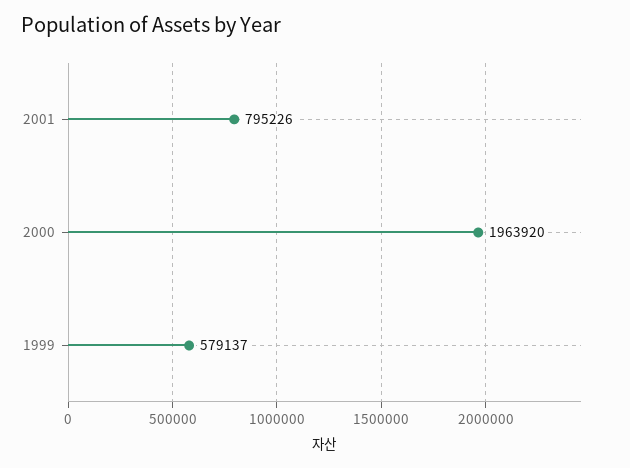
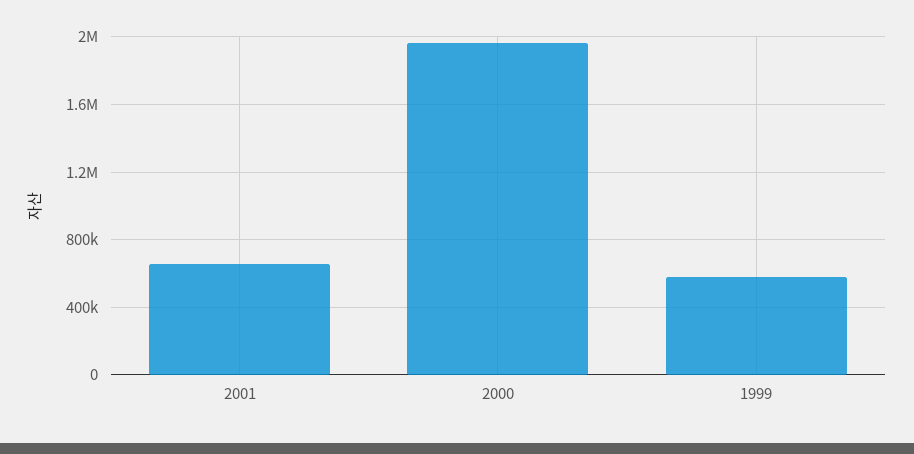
  {
-   "2001": 795226,
+   "2001": 650000,
    "2000": 1963920,
    "1999": 579137
  }

